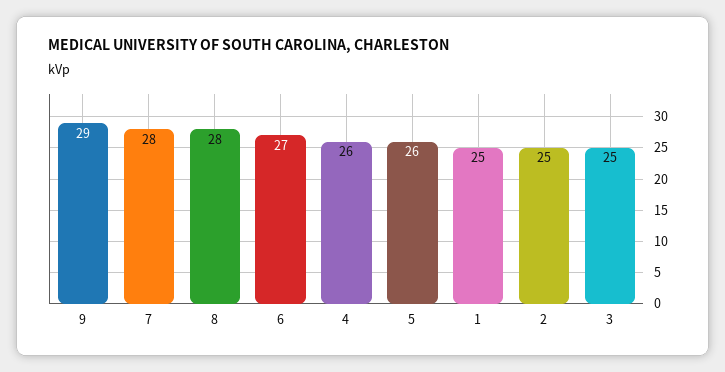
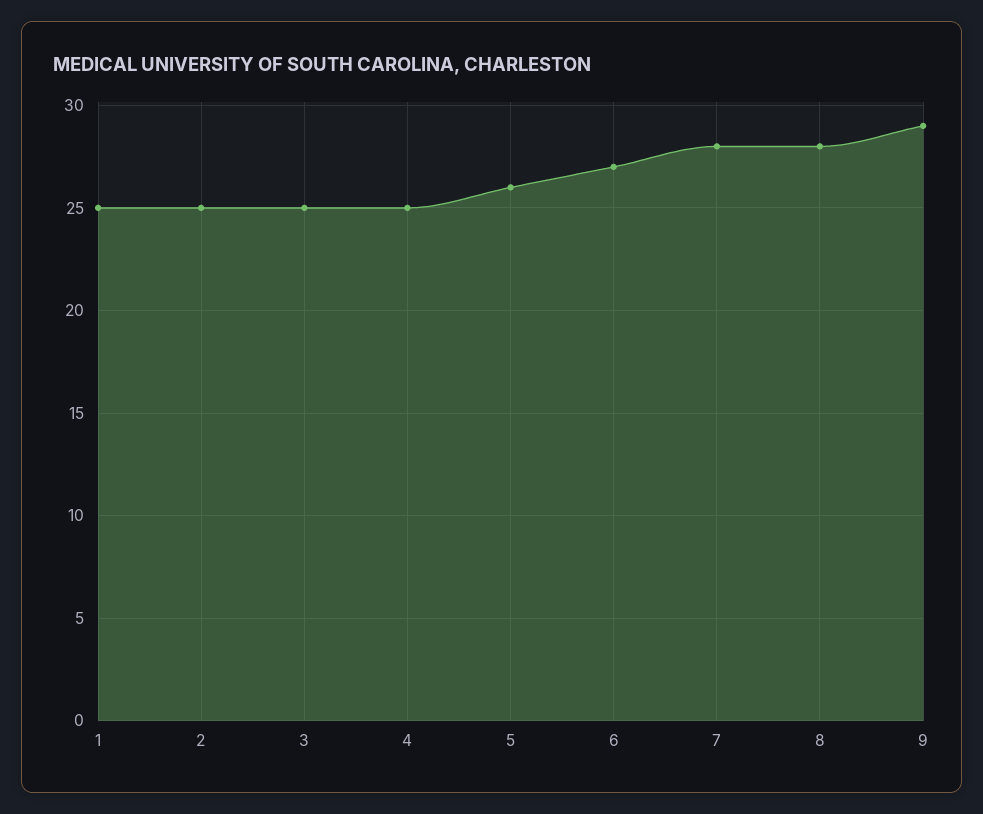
  {
    "9": 29,
    "7": 28,
    "8": 28,
    "6": 27,
-   "4": 26,
+   "4": 25,
    "5": 26,
    "1": 25,
    "2": 25,
    "3": 25
  }

